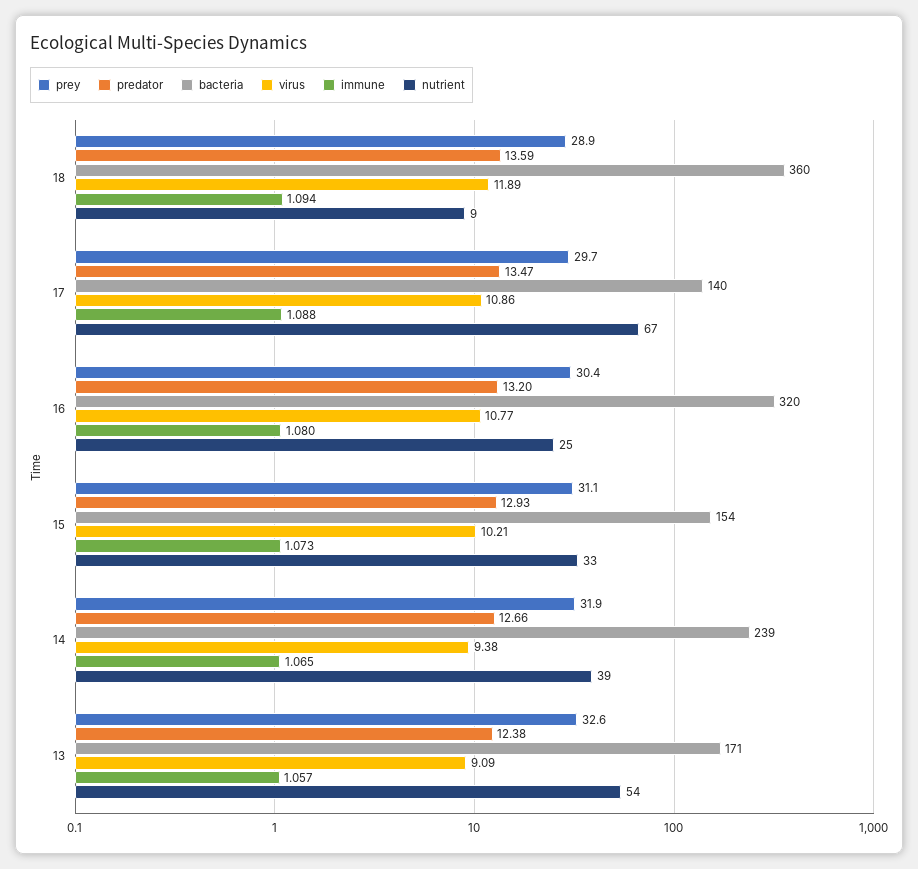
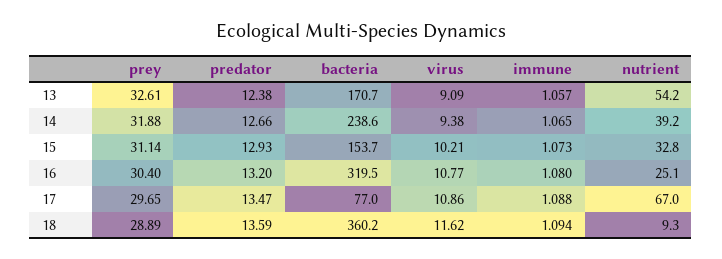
  {
    "prey": {
      "18": 28.89,
      "17": 29.65,
      "16": 30.4,
      "15": 31.14,
      "14": 31.88,
      "13": 32.61
    },
    "predator": {
      "18": 13.59,
      "17": 13.47,
      "16": 13.2,
      "15": 12.93,
      "14": 12.66,
      "13": 12.38
    },
    "bacteria": {
      "18": 360.2,
-     "17": 140,
+     "17": 77,
      "16": 319.5,
      "15": 153.7,
      "14": 238.6,
      "13": 170.7
    },
    "virus": {
-     "18": 11.89,
+     "18": 11.62,
      "17": 10.86,
      "16": 10.77,
      "15": 10.21,
      "14": 9.38,
      "13": 9.09
    },
    "immune": {
      "18": 1.094,
      "17": 1.088,
      "16": 1.08,
      "15": 1.073,
      "14": 1.065,
      "13": 1.057
    },
    "nutrient": {
      "18": 9.3,
      "17": 67,
      "16": 25.1,
      "15": 32.8,
      "14": 39.2,
      "13": 54.2
    }
  }

